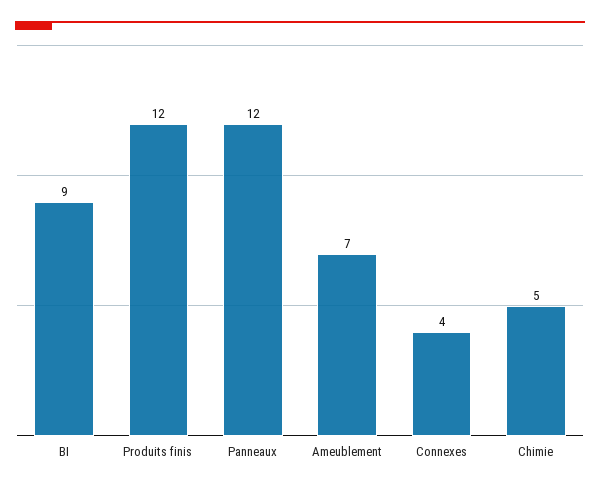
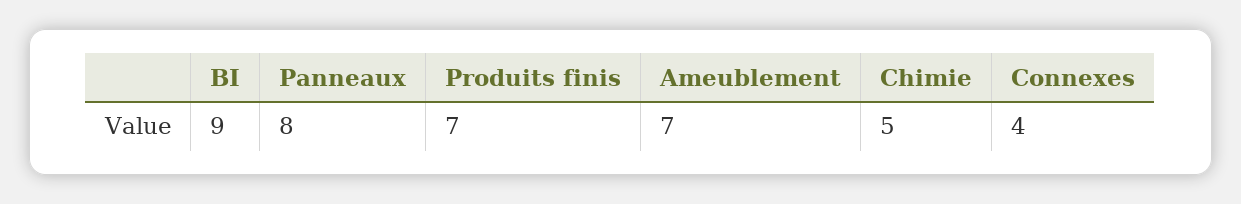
  {
    "BI": 9,
-   "Produits finis": 12,
+   "Produits finis": 7,
-   "Panneaux": 12,
+   "Panneaux": 8,
    "Ameublement": 7,
    "Connexes": 4,
    "Chimie": 5
  }

